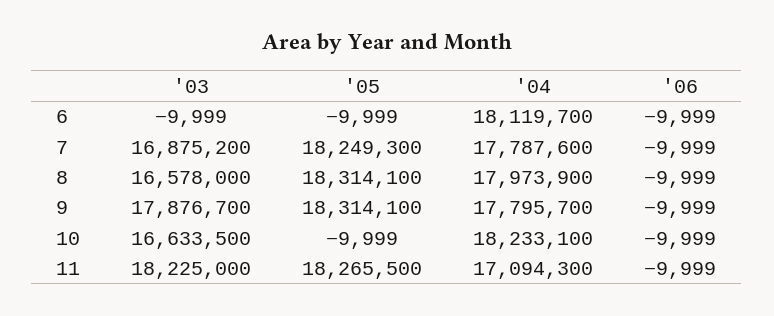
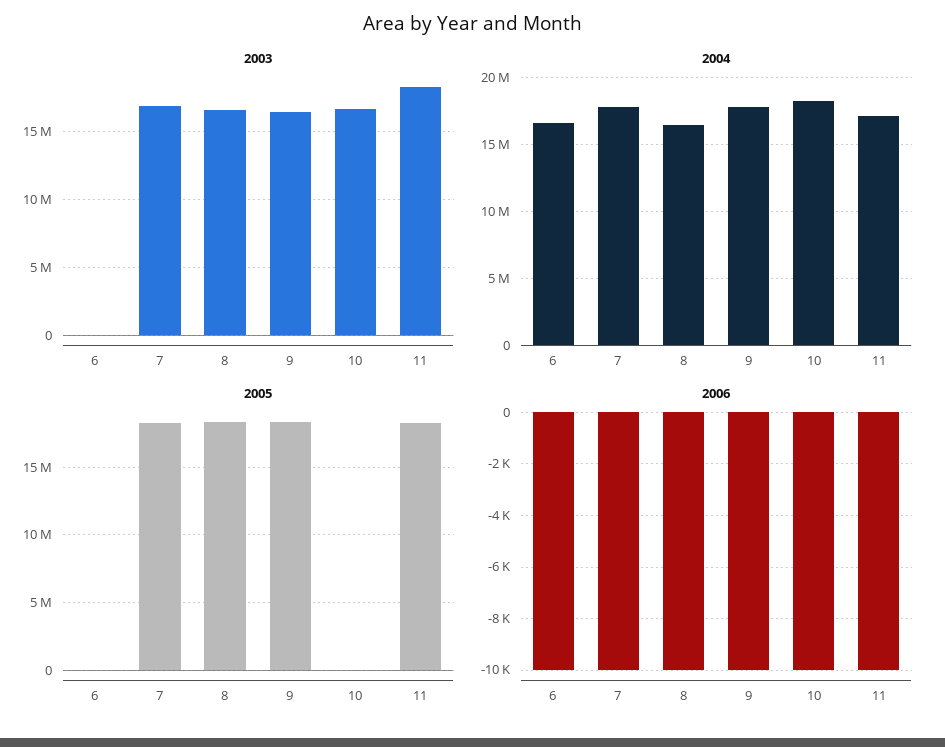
  {
    "'03": {
      "6": -9999,
      "7": 16875200,
      "8": 16578000,
-     "9": 17876700,
+     "9": 16500000,
      "10": 16633500,
      "11": 18225000
    },
    "'05": {
      "6": -9999,
      "7": 18249300,
      "8": 18314100,
      "9": 18314100,
      "10": -9999,
      "11": 18265500
    },
    "'04": {
-     "6": 18119700,
+     "6": 16500000,
      "7": 17787600,
-     "8": 17973900,
+     "8": 16500000,
      "9": 17795700,
      "10": 18233100,
      "11": 17094300
    },
    "'06": {
      "6": -9999,
      "7": -9999,
      "8": -9999,
      "9": -9999,
      "10": -9999,
      "11": -9999
    }
  }

